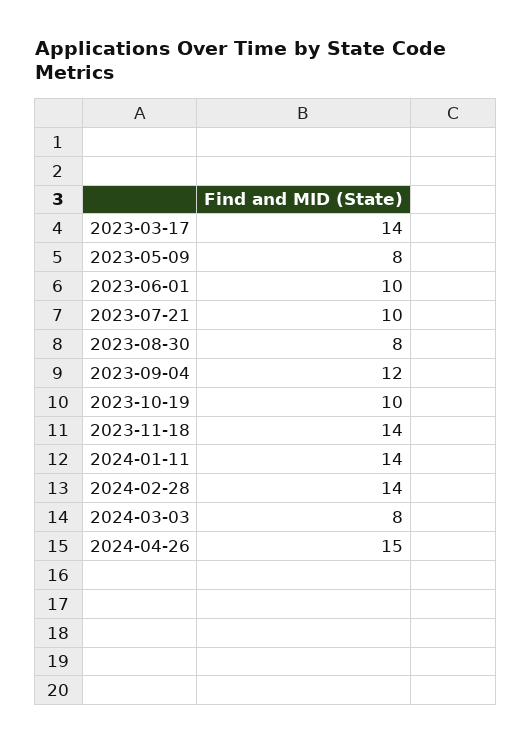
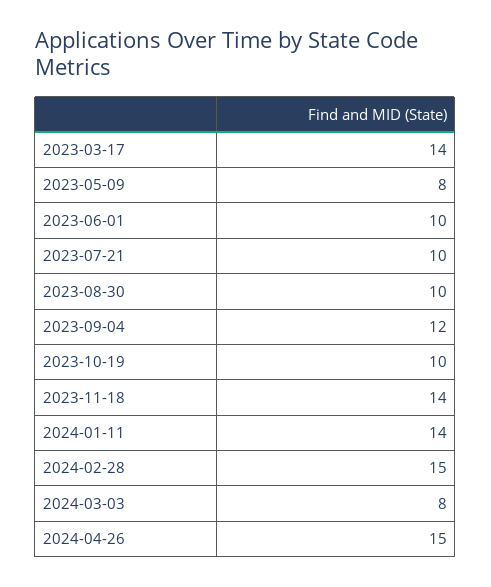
  {
    "2023-03-17": 14,
    "2023-05-09": 8,
    "2023-06-01": 10,
    "2023-07-21": 10,
-   "2023-08-30": 8,
+   "2023-08-30": 10,
    "2023-09-04": 12,
    "2023-10-19": 10,
    "2023-11-18": 14,
    "2024-01-11": 14,
-   "2024-02-28": 14,
+   "2024-02-28": 15,
    "2024-03-03": 8,
    "2024-04-26": 15
  }

